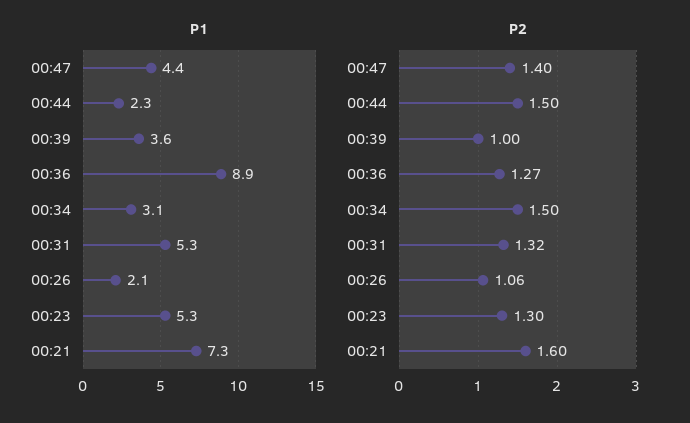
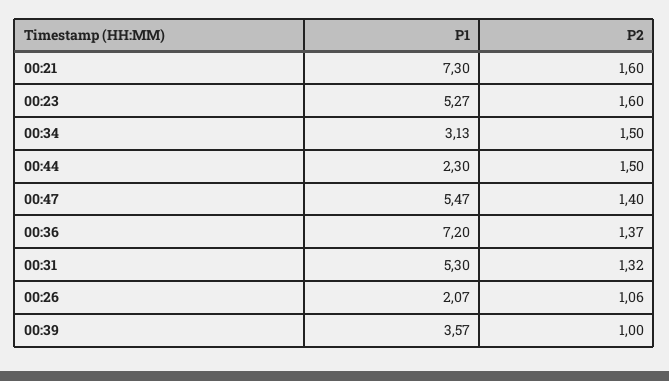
  {
    "P1": {
-     "00:47": 4.4,
+     "00:47": 5.47,
      "00:44": 2.3,
      "00:39": 3.57,
-     "00:36": 8.9,
+     "00:36": 7.2,
      "00:34": 3.13,
      "00:31": 5.3,
      "00:26": 2.07,
      "00:23": 5.27,
      "00:21": 7.3
    },
    "P2": {
      "00:47": 1.4,
      "00:44": 1.5,
      "00:39": 1,
-     "00:36": 1.27,
+     "00:36": 1.37,
      "00:34": 1.5,
      "00:31": 1.32,
      "00:26": 1.06,
-     "00:23": 1.3,
+     "00:23": 1.6,
      "00:21": 1.6
    }
  }

